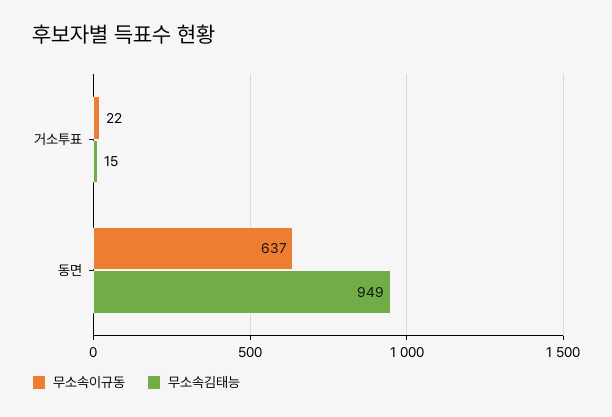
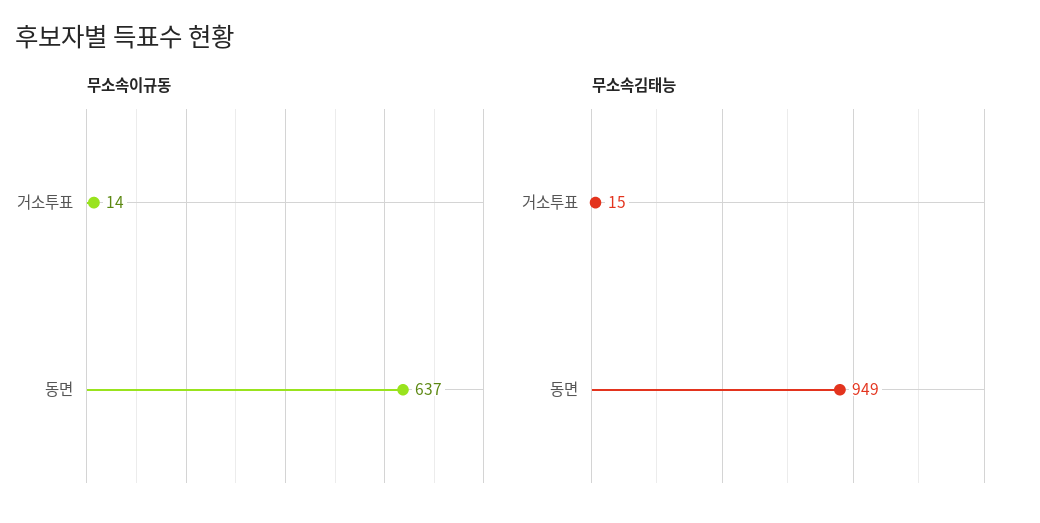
  {
    "무소속이규동": {
-     "거소투표": 22,
+     "거소투표": 14,
      "동면": 637
    },
    "무소속김태능": {
      "거소투표": 15,
      "동면": 949
    }
  }

